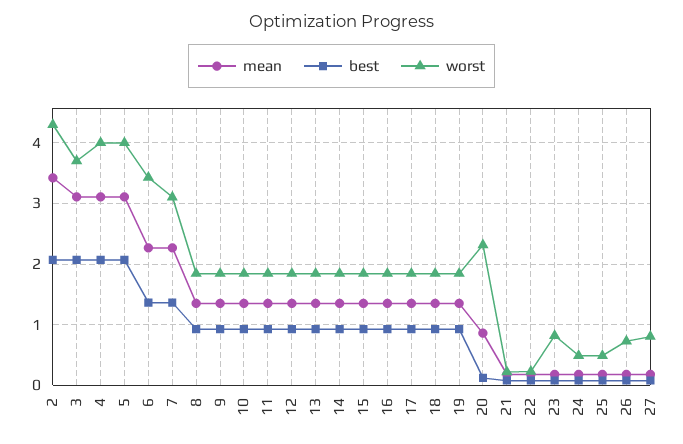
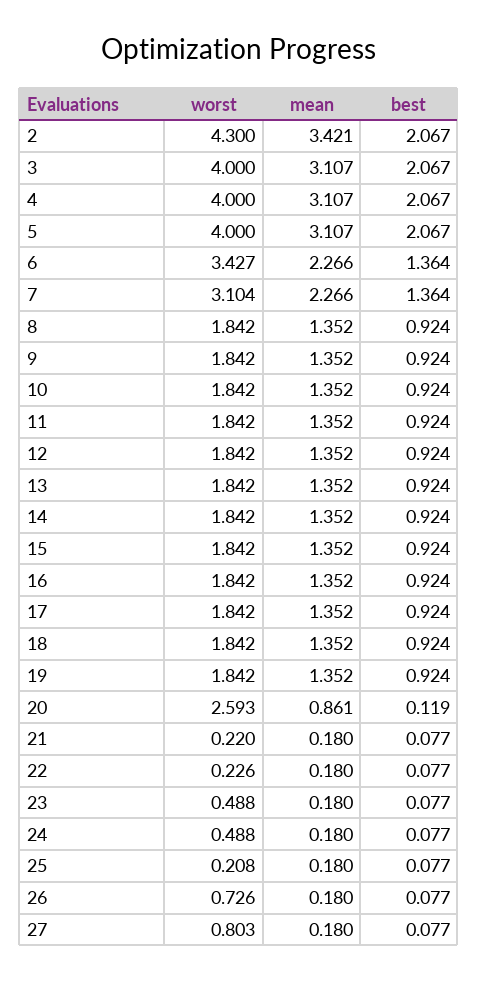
  {
    "mean": {
      "2": 3.421,
      "3": 3.107,
      "4": 3.107,
      "5": 3.107,
      "6": 2.266,
      "7": 2.266,
      "8": 1.352,
      "9": 1.352,
      "10": 1.352,
      "11": 1.352,
      "12": 1.352,
      "13": 1.352,
      "14": 1.352,
      "15": 1.352,
      "16": 1.352,
      "17": 1.352,
      "18": 1.352,
      "19": 1.352,
      "20": 0.861,
      "21": 0.18,
      "22": 0.18,
      "23": 0.18,
      "24": 0.18,
      "25": 0.18,
      "26": 0.18,
      "27": 0.18
    },
    "best": {
      "2": 2.067,
      "3": 2.067,
      "4": 2.067,
      "5": 2.067,
      "6": 1.364,
      "7": 1.364,
      "8": 0.924,
      "9": 0.924,
      "10": 0.924,
      "11": 0.924,
      "12": 0.924,
      "13": 0.924,
      "14": 0.924,
      "15": 0.924,
      "16": 0.924,
      "17": 0.924,
      "18": 0.924,
      "19": 0.924,
      "20": 0.119,
      "21": 0.077,
      "22": 0.077,
      "23": 0.077,
      "24": 0.077,
      "25": 0.077,
      "26": 0.077,
      "27": 0.077
    },
    "worst": {
      "2": 4.3,
-     "3": 3.7,
+     "3": 4,
      "4": 4,
      "5": 4,
      "6": 3.427,
      "7": 3.104,
      "8": 1.842,
      "9": 1.842,
      "10": 1.842,
      "11": 1.842,
      "12": 1.842,
      "13": 1.842,
      "14": 1.842,
      "15": 1.842,
      "16": 1.842,
      "17": 1.842,
      "18": 1.842,
      "19": 1.842,
-     "20": 2.3,
+     "20": 2.593,
      "21": 0.22,
      "22": 0.226,
-     "23": 0.8,
+     "23": 0.488,
      "24": 0.488,
-     "25": 0.5,
+     "25": 0.208,
      "26": 0.726,
      "27": 0.803
    }
  }

